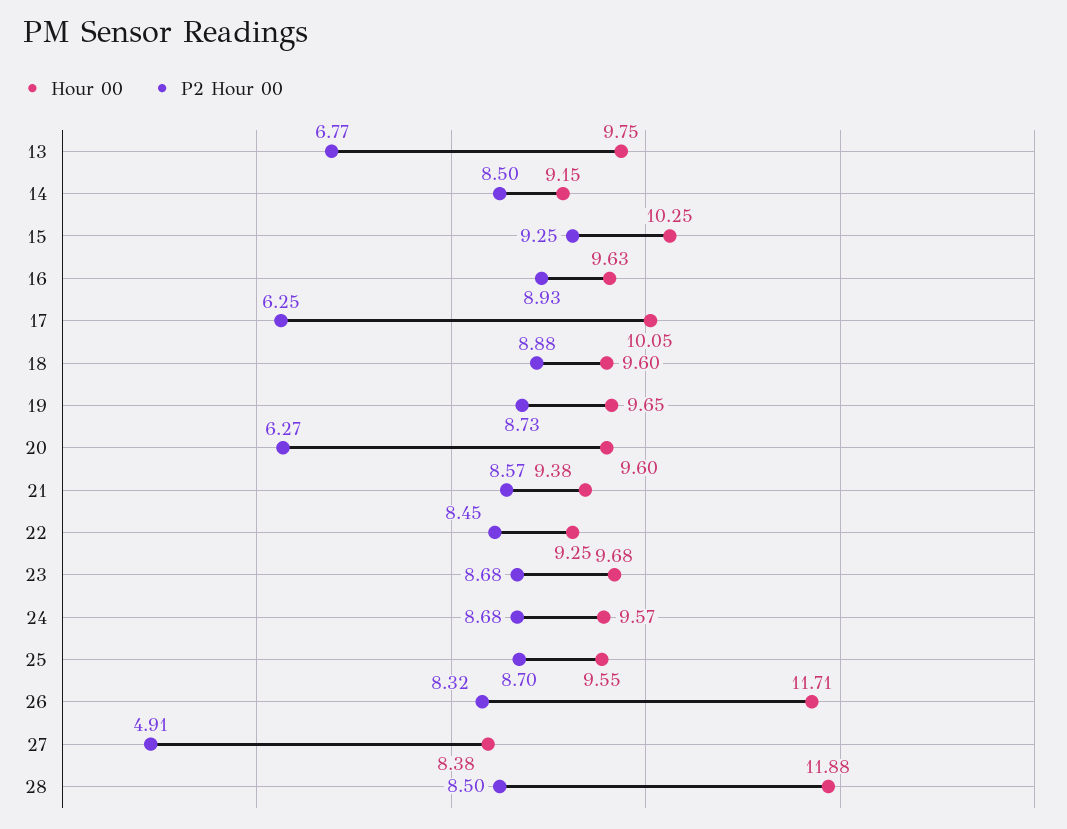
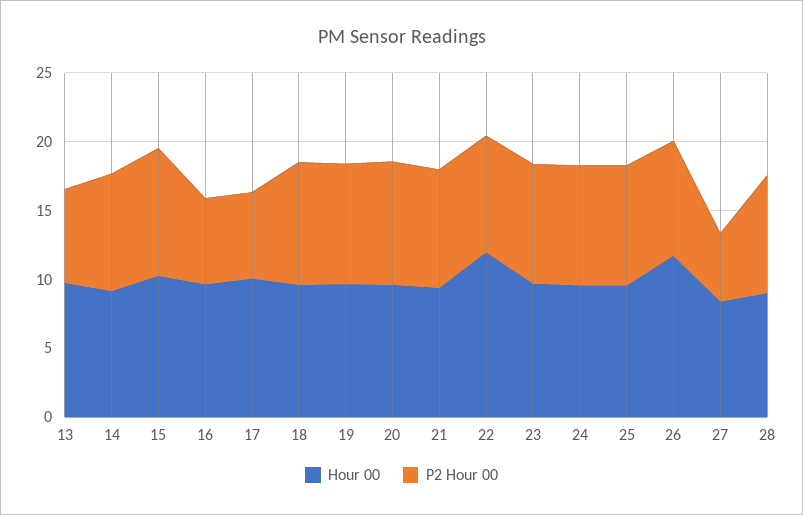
  {
    "Hour 00": {
      "13": 9.75,
      "14": 9.15,
      "15": 10.25,
      "16": 9.63,
      "17": 10.05,
      "18": 9.6,
      "19": 9.65,
      "20": 9.6,
      "21": 9.38,
-     "22": 9.25,
+     "22": 12,
      "23": 9.68,
      "24": 9.57,
      "25": 9.55,
      "26": 11.71,
      "27": 8.38,
-     "28": 11.88
+     "28": 9
    },
    "P2 Hour 00": {
      "13": 6.77,
      "14": 8.5,
      "15": 9.25,
-     "16": 8.93,
+     "16": 6,
      "17": 6.25,
      "18": 8.88,
      "19": 8.73,
-     "20": 6.27,
+     "20": 9,
      "21": 8.57,
      "22": 8.45,
      "23": 8.68,
      "24": 8.68,
      "25": 8.7,
      "26": 8.32,
      "27": 4.91,
      "28": 8.5
    }
  }

